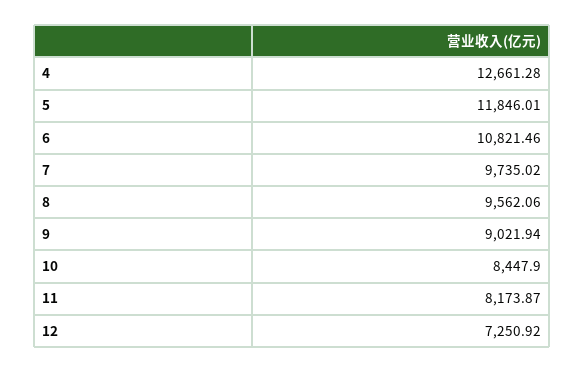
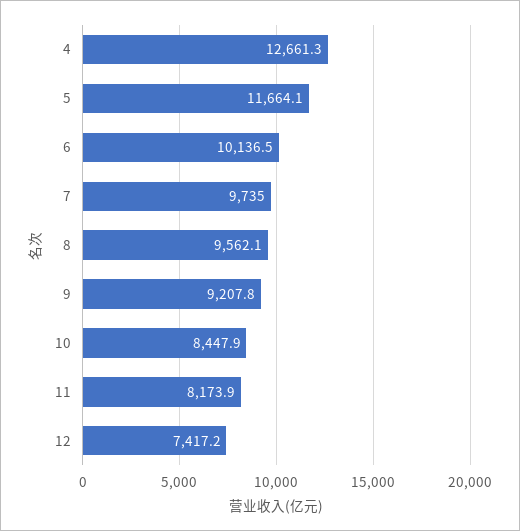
  {
    "4": 12661.28,
-   "5": 11846.01,
+   "5": 11664.1,
-   "6": 10821.46,
+   "6": 10136.5,
    "7": 9735.02,
    "8": 9562.06,
-   "9": 9021.94,
+   "9": 9207.8,
    "10": 8447.9,
    "11": 8173.87,
-   "12": 7250.92
+   "12": 7417.2
  }

